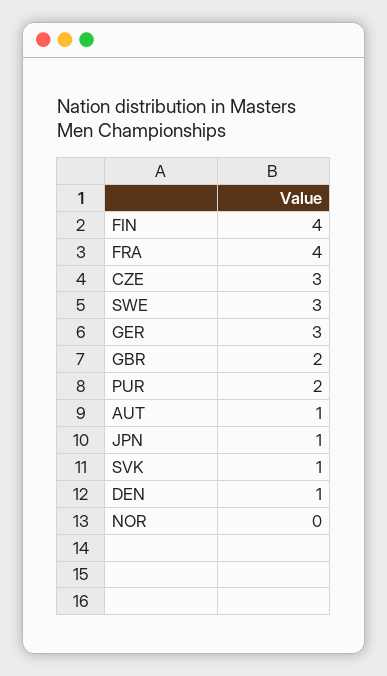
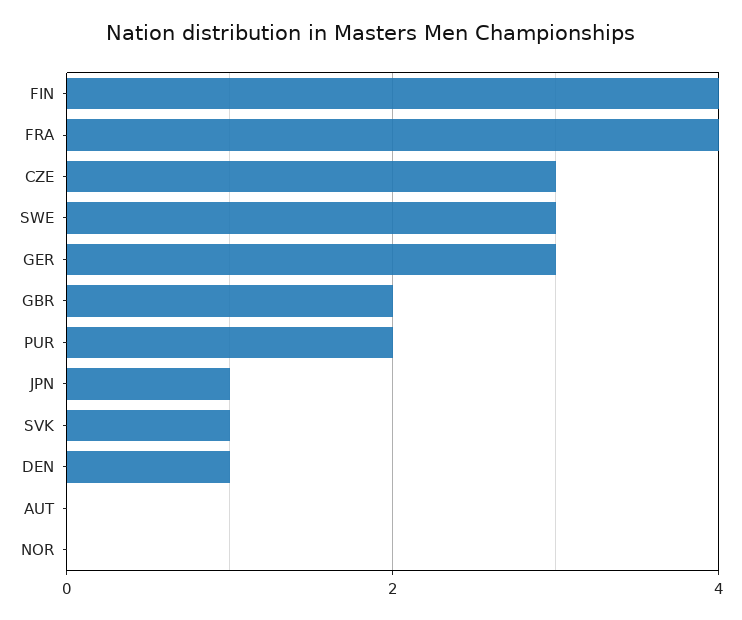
  {
    "FIN": 4,
    "FRA": 4,
    "CZE": 3,
    "SWE": 3,
    "GER": 3,
    "GBR": 2,
    "PUR": 2,
-   "AUT": 1,
+   "AUT": 0,
    "JPN": 1,
    "SVK": 1,
    "DEN": 1,
    "NOR": 0
  }

